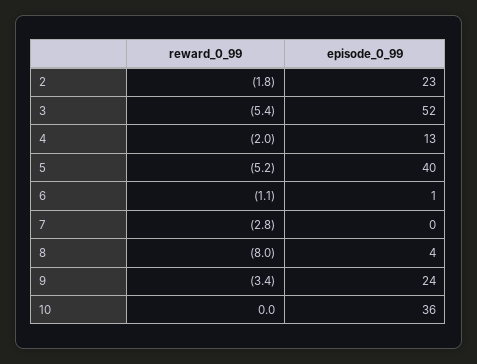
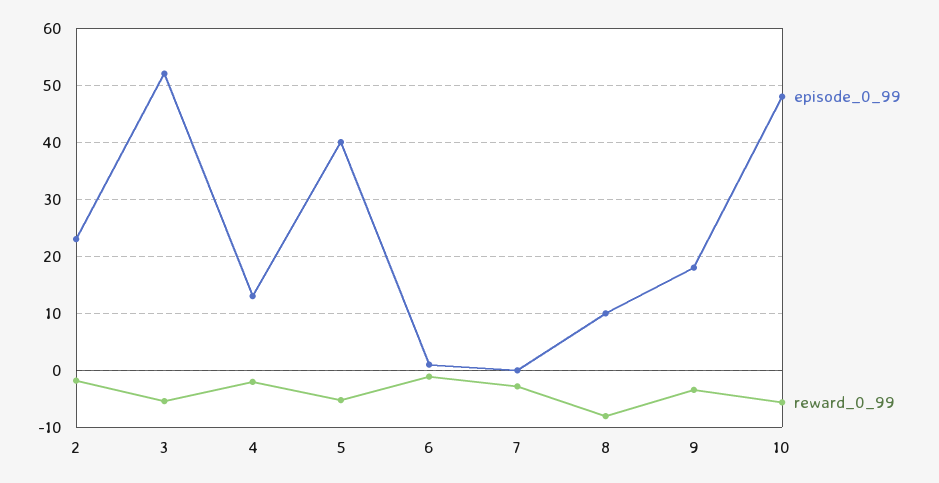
  {
    "reward_0_99": {
      "2": -1.8,
      "3": -5.4,
      "4": -2,
      "5": -5.2,
      "6": -1.1,
      "7": -2.8,
      "8": -8,
      "9": -3.4,
-     "10": 0
+     "10": -6
    },
    "episode_0_99": {
      "2": 23,
      "3": 52,
      "4": 13,
      "5": 40,
      "6": 1,
      "7": 0,
-     "8": 4,
+     "8": 10,
-     "9": 24,
+     "9": 18,
-     "10": 36
+     "10": 48
    }
  }

